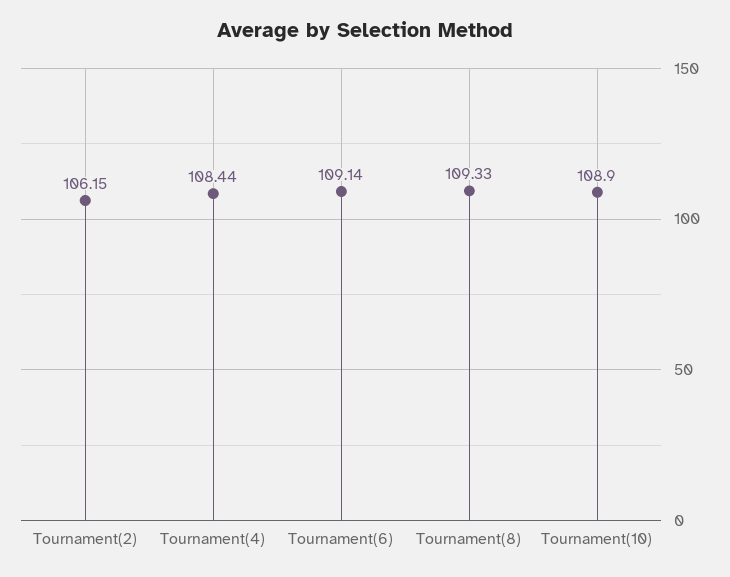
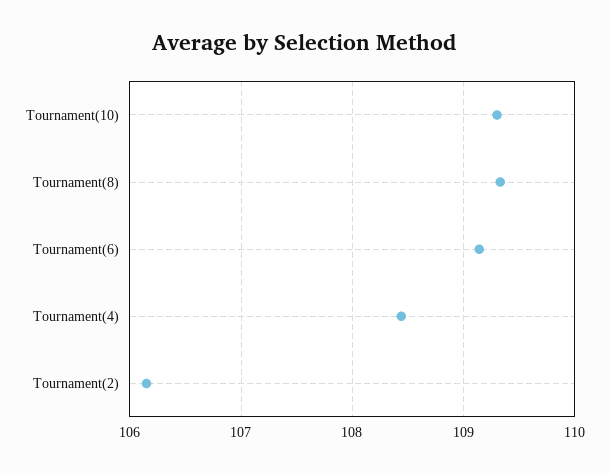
  {
    "Tournament(2)": 106.15,
    "Tournament(4)": 108.44,
    "Tournament(6)": 109.14,
    "Tournament(8)": 109.33,
-   "Tournament(10)": 108.9
+   "Tournament(10)": 109.3
  }

